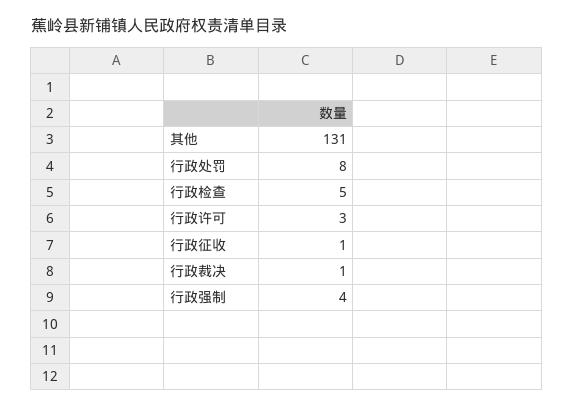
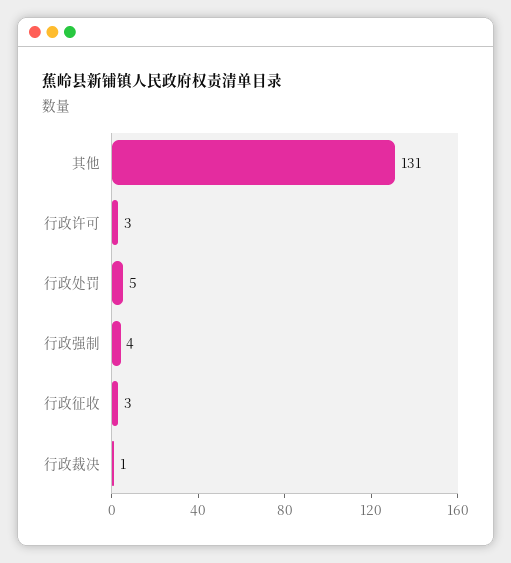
  {
    "其他": 131,
-   "行政处罚": 8,
+   "行政处罚": 5,
-   "行政检查": 5,
    "行政许可": 3,
-   "行政征收": 1,
+   "行政征收": 3,
    "行政裁决": 1,
    "行政强制": 4
  }

